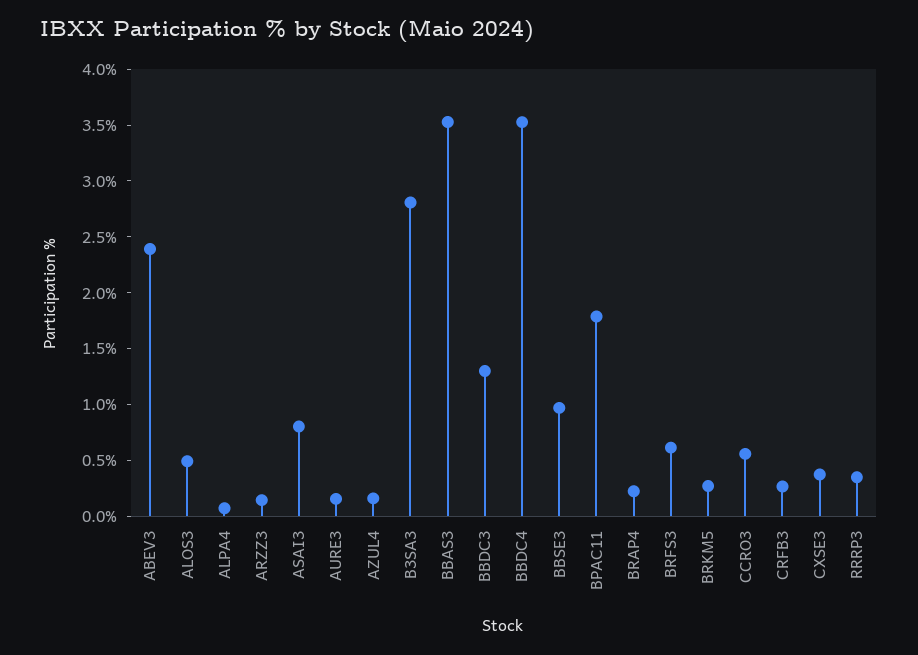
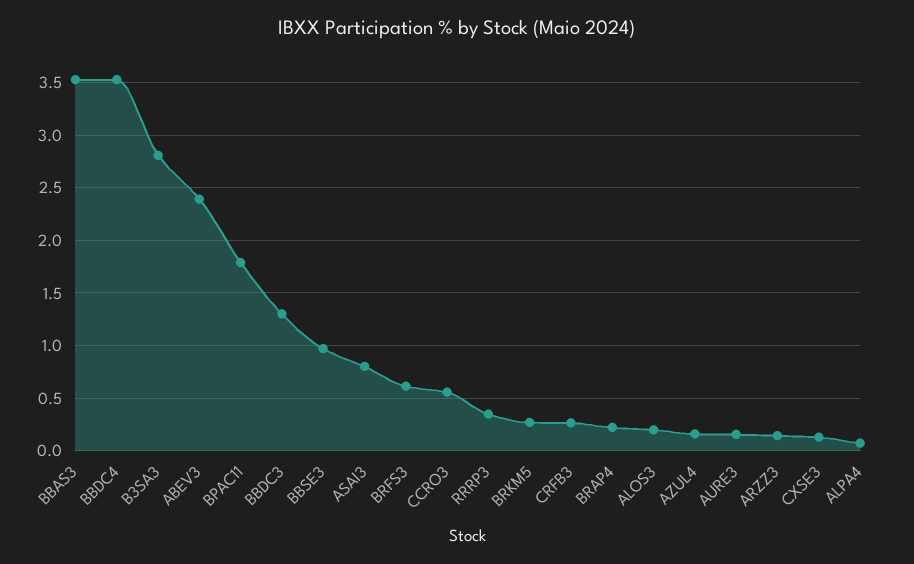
  {
    "ABEV3": 2.4,
-   "ALOS3": 0.5,
+   "ALOS3": 0.2,
    "ALPA4": 0.1,
    "ARZZ3": 0.1,
    "ASAI3": 0.8,
    "AURE3": 0.2,
    "AZUL4": 0.2,
    "B3SA3": 2.8,
    "BBAS3": 3.5,
    "BBDC3": 1.3,
    "BBDC4": 3.5,
    "BBSE3": 1,
    "BPAC11": 1.8,
    "BRAP4": 0.2,
    "BRFS3": 0.6,
    "BRKM5": 0.3,
    "CCRO3": 0.6,
    "CRFB3": 0.3,
-   "CXSE3": 0.4,
+   "CXSE3": 0.1,
    "RRRP3": 0.3
  }

